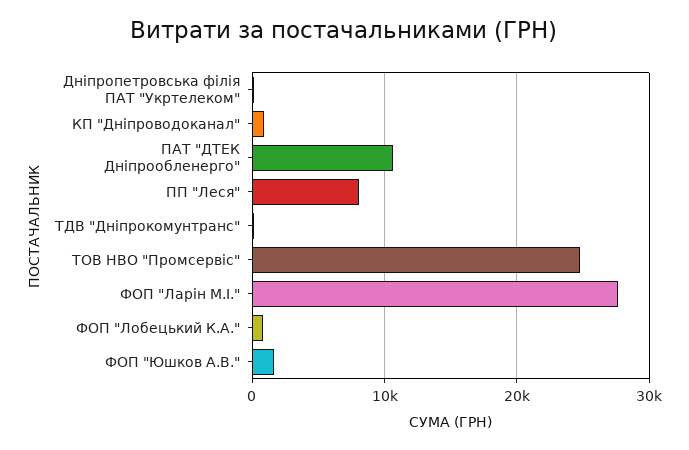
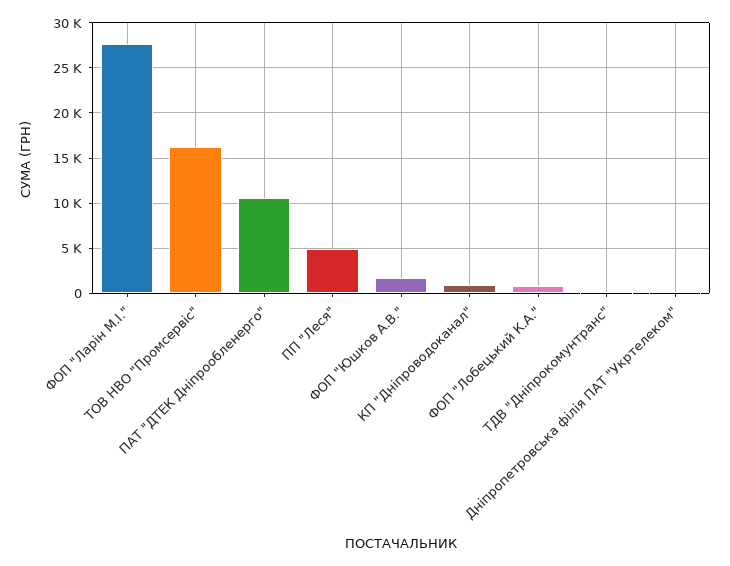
  {
    "Дніпропетровська філія ПАТ \"Укртелеком\"": 0,
    "КП \"Дніпроводоканал\"": 1000,
    "ПАТ \"ДТЕК Дніпрообленерго\"": 11000,
-   "ПП \"Леся\"": 8000,
+   "ПП \"Леся\"": 5000,
    "ТДВ \"Дніпрокомунтранс\"": 0,
-   "ТОВ НВО \"Промсервіс\"": 25000,
+   "ТОВ НВО \"Промсервіс\"": 16000,
    "ФОП \"Ларін М.І.\"": 28000,
    "ФОП \"Лобецький К.А.\"": 1000,
    "ФОП \"Юшков А.В.\"": 2000
  }

